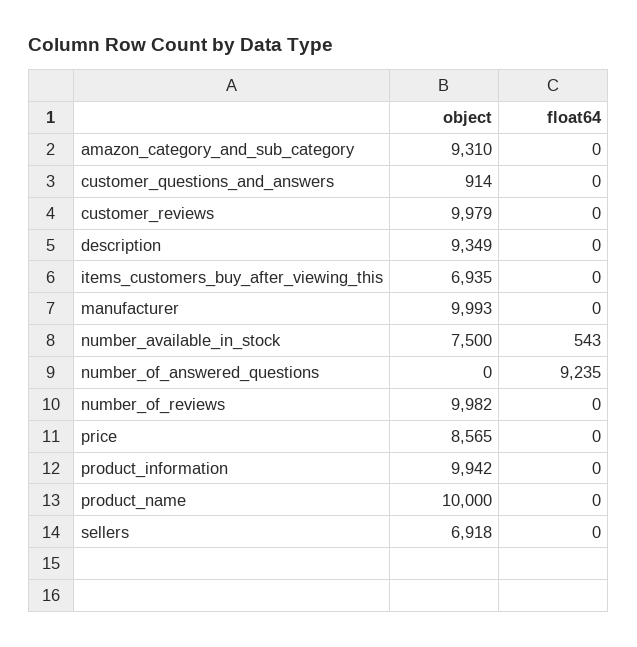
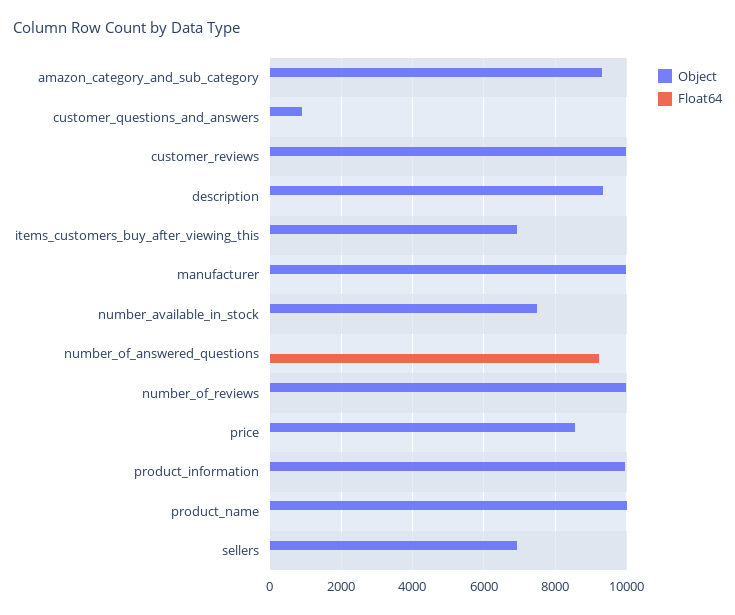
  {
    "object": {
      "amazon_category_and_sub_category": 9310,
      "customer_questions_and_answers": 914,
      "customer_reviews": 9979,
      "description": 9349,
      "items_customers_buy_after_viewing_this": 6935,
      "manufacturer": 9993,
      "number_available_in_stock": 7500,
      "number_of_answered_questions": 0,
      "number_of_reviews": 9982,
      "price": 8565,
      "product_information": 9942,
      "product_name": 10000,
      "sellers": 6918
    },
    "float64": {
      "amazon_category_and_sub_category": 0,
      "customer_questions_and_answers": 0,
      "customer_reviews": 0,
      "description": 0,
      "items_customers_buy_after_viewing_this": 0,
      "manufacturer": 0,
-     "number_available_in_stock": 543,
+     "number_available_in_stock": 0,
      "number_of_answered_questions": 9235,
      "number_of_reviews": 0,
      "price": 0,
      "product_information": 0,
      "product_name": 0,
      "sellers": 0
    }
  }

